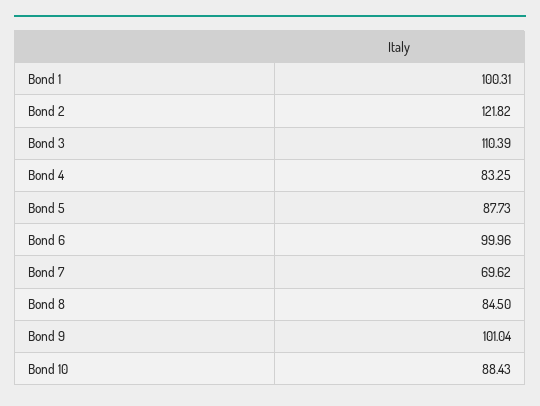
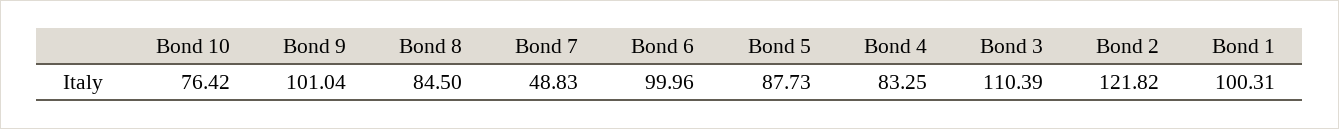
  {
    "Bond 1": 100.31,
    "Bond 2": 121.82,
    "Bond 3": 110.39,
    "Bond 4": 83.25,
    "Bond 5": 87.73,
    "Bond 6": 99.96,
-   "Bond 7": 69.62,
+   "Bond 7": 48.83,
    "Bond 8": 84.5,
    "Bond 9": 101.04,
-   "Bond 10": 88.43
+   "Bond 10": 76.42
  }

